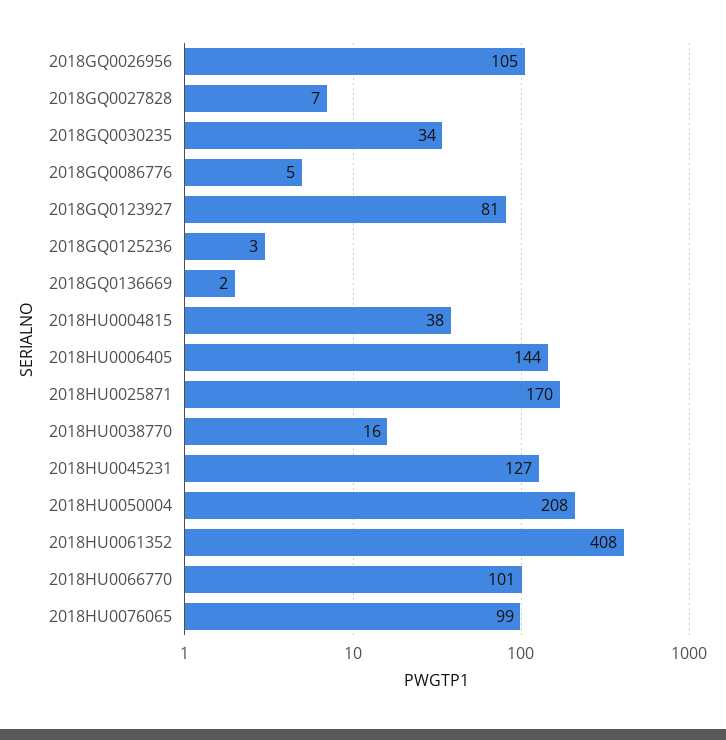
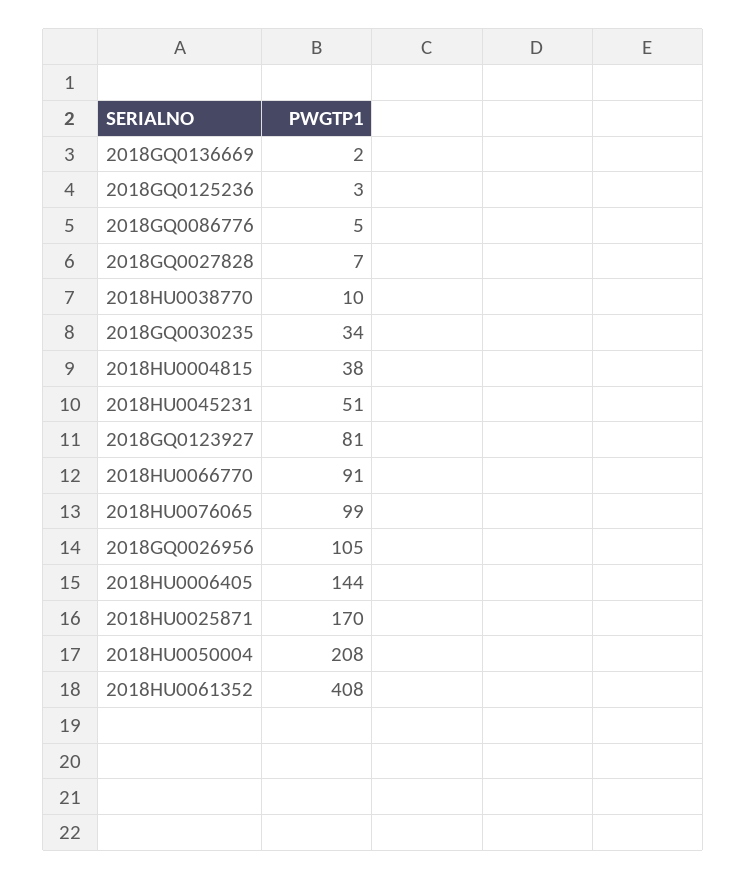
  {
    "2018GQ0026956": 105,
    "2018GQ0027828": 7,
    "2018GQ0030235": 34,
    "2018GQ0086776": 5,
    "2018GQ0123927": 81,
    "2018GQ0125236": 3,
    "2018GQ0136669": 2,
    "2018HU0004815": 38,
    "2018HU0006405": 144,
    "2018HU0025871": 170,
-   "2018HU0038770": 16,
+   "2018HU0038770": 10,
-   "2018HU0045231": 127,
+   "2018HU0045231": 51,
    "2018HU0050004": 208,
    "2018HU0061352": 408,
-   "2018HU0066770": 101,
+   "2018HU0066770": 91,
    "2018HU0076065": 99
  }

